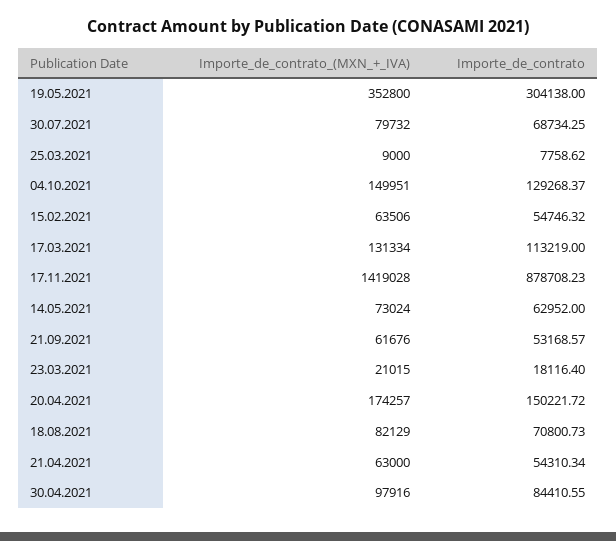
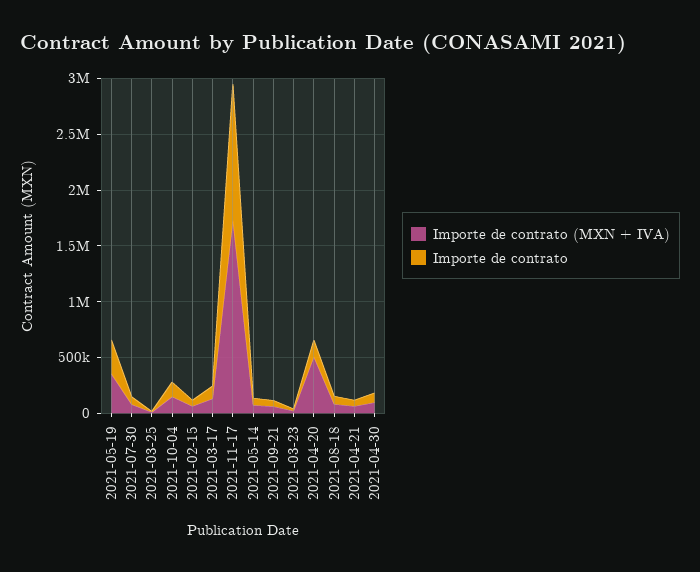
  {
    "Importe_de_contrato_(MXN_+_IVA)": {
      "19.05.2021": 352800,
      "30.07.2021": 79732,
      "25.03.2021": 9000,
      "04.10.2021": 149951,
      "15.02.2021": 63506,
      "17.03.2021": 131334,
-     "17.11.2021": 1419028,
+     "17.11.2021": 1700000,
      "14.05.2021": 73024,
      "21.09.2021": 61676,
      "23.03.2021": 21015,
-     "20.04.2021": 174257,
+     "20.04.2021": 500000,
      "18.08.2021": 82129,
      "21.04.2021": 63000,
      "30.04.2021": 97916
    },
    "Importe_de_contrato": {
      "19.05.2021": 304138,
      "30.07.2021": 68734.25,
      "25.03.2021": 7758.62,
      "04.10.2021": 129268.37,
      "15.02.2021": 54746.32,
      "17.03.2021": 113219,
-     "17.11.2021": 878708.23,
+     "17.11.2021": 1200000,
      "14.05.2021": 62952,
      "21.09.2021": 53168.57,
      "23.03.2021": 18116.4,
      "20.04.2021": 150221.72,
      "18.08.2021": 70800.73,
      "21.04.2021": 54310.34,
      "30.04.2021": 84410.55
    }
  }

